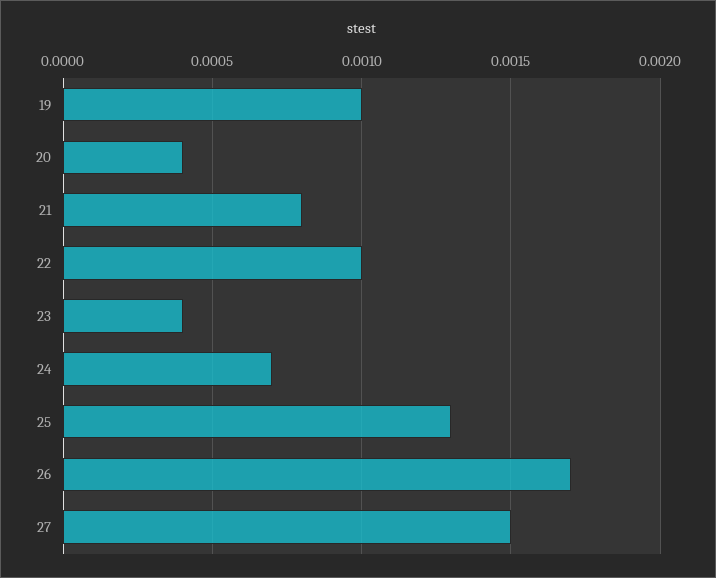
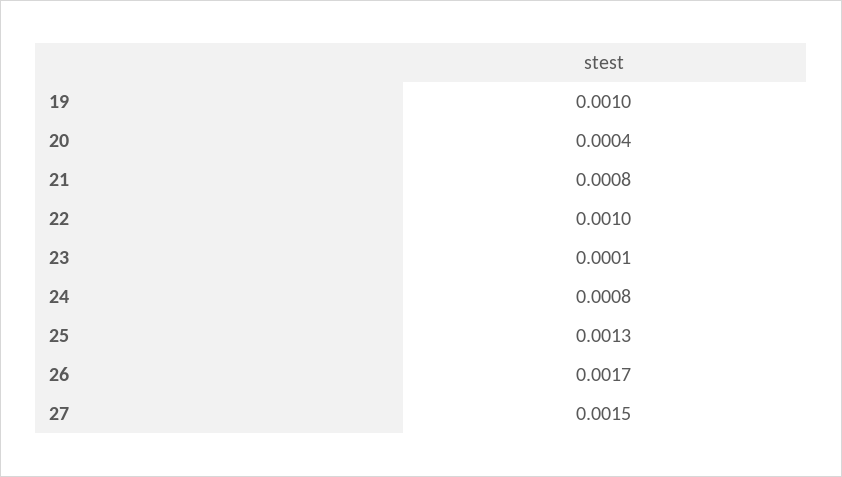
  {
    "19": 0.001,
    "20": 0.0004,
    "21": 0.0008,
    "22": 0.001,
-   "23": 0.0004,
+   "23": 0.0001,
-   "24": 0.0007,
+   "24": 0.0008,
    "25": 0.0013,
    "26": 0.0017,
    "27": 0.0015
  }

